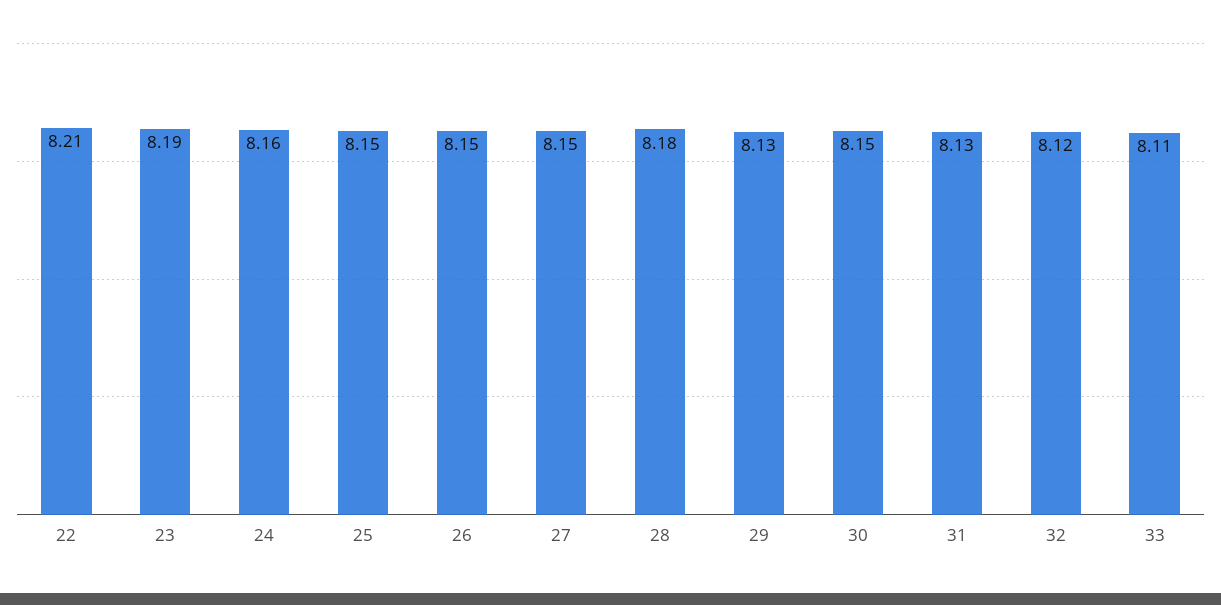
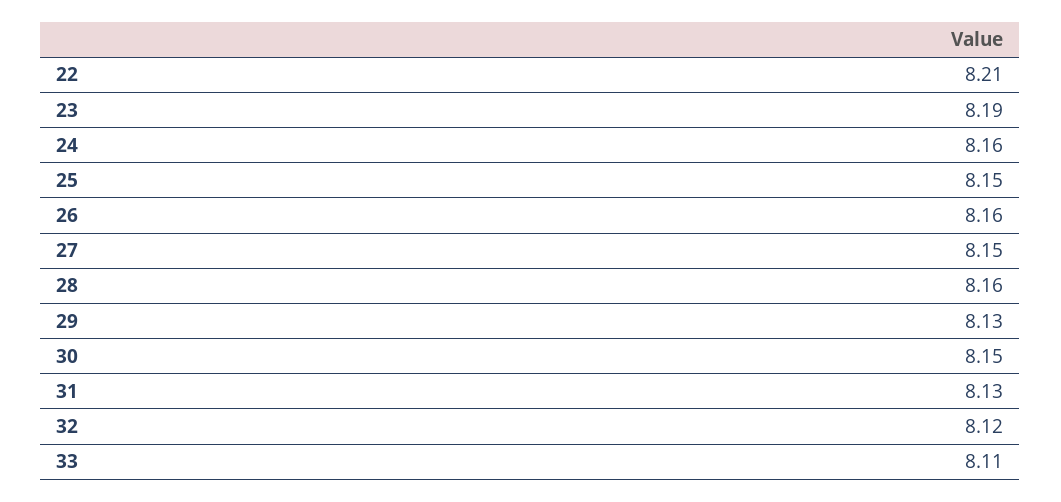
  {
    "22": 8.21,
    "23": 8.19,
    "24": 8.16,
    "25": 8.15,
-   "26": 8.15,
+   "26": 8.16,
    "27": 8.15,
-   "28": 8.18,
+   "28": 8.16,
    "29": 8.13,
    "30": 8.15,
    "31": 8.13,
    "32": 8.12,
    "33": 8.11
  }

